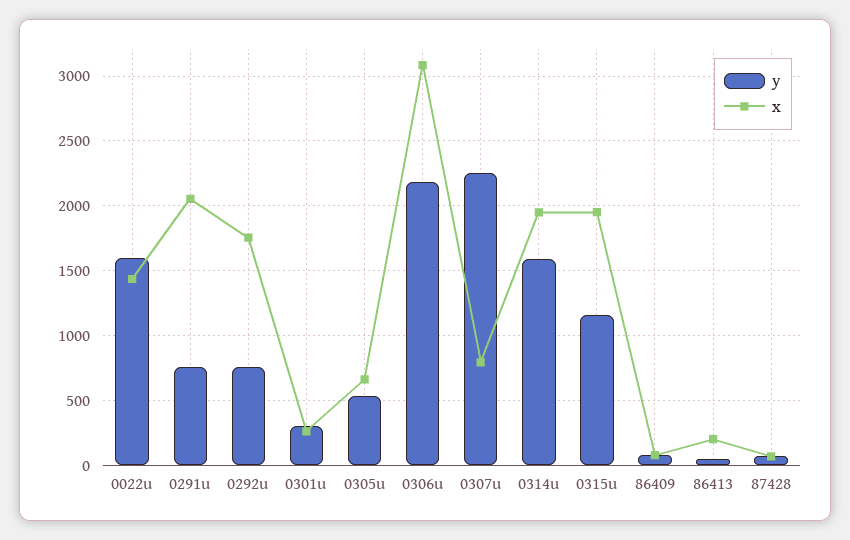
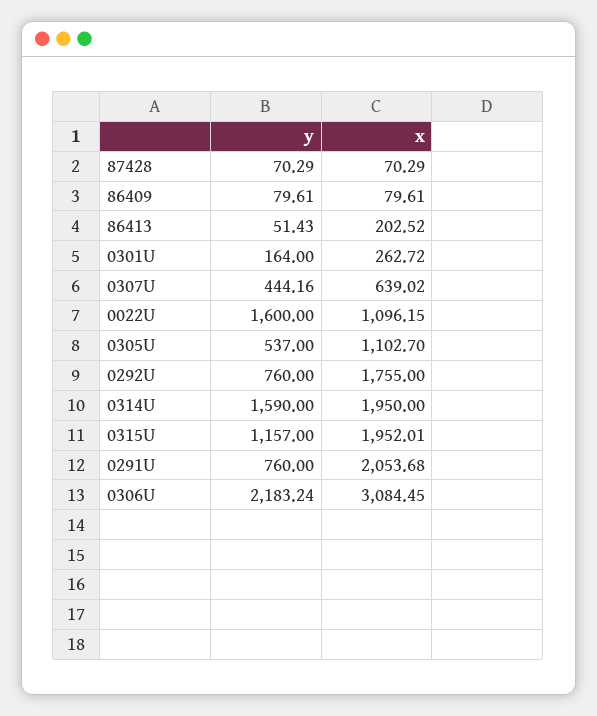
  {
    "y": {
      "0022u": 1600,
      "0291u": 760,
      "0292u": 760,
-     "0301u": 300,
+     "0301u": 164,
      "0305u": 537,
      "0306u": 2183.24,
-     "0307u": 2250,
+     "0307u": 444.16,
      "0314u": 1590,
      "0315u": 1157,
      "86409": 79.61,
      "86413": 51.43,
      "87428": 70.29
    },
    "x": {
-     "0022u": 1450,
+     "0022u": 1096.15,
      "0291u": 2053.68,
      "0292u": 1755,
      "0301u": 262.72,
-     "0305u": 650,
+     "0305u": 1102.7,
      "0306u": 3084.45,
-     "0307u": 800,
+     "0307u": 639.02,
      "0314u": 1950,
      "0315u": 1952.01,
      "86409": 79.61,
      "86413": 202.52,
      "87428": 70.29
    }
  }

